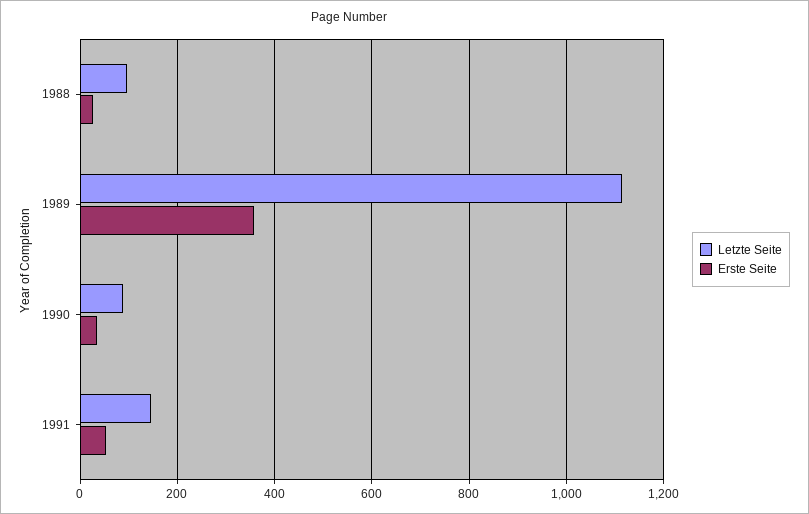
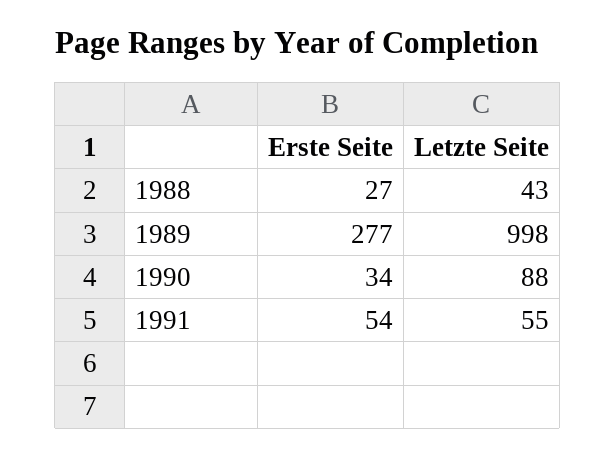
  {
    "Letzte Seite": {
-     "1988": 100,
+     "1988": 43,
-     "1989": 1120,
+     "1989": 998,
      "1990": 88,
-     "1991": 140
+     "1991": 55
    },
    "Erste Seite": {
      "1988": 27,
-     "1989": 360,
+     "1989": 277,
      "1990": 34,
      "1991": 54
    }
  }

